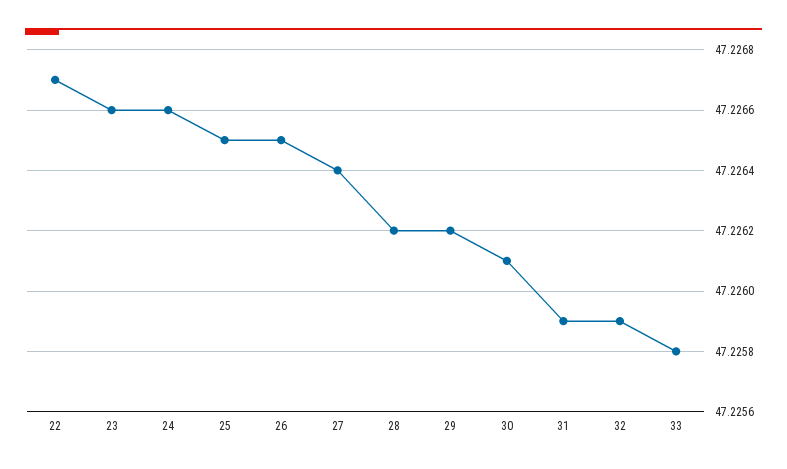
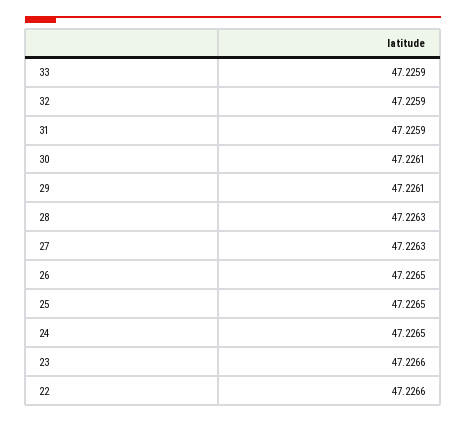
  {
-   "22": 47.2267,
+   "22": 47.2266,
    "23": 47.2266,
-   "24": 47.2266,
+   "24": 47.2265,
    "25": 47.2265,
    "26": 47.2265,
-   "27": 47.2264,
+   "27": 47.2263,
-   "28": 47.2262,
+   "28": 47.2263,
-   "29": 47.2262,
+   "29": 47.2261,
    "30": 47.2261,
    "31": 47.2259,
    "32": 47.2259,
-   "33": 47.2258
+   "33": 47.2259
  }

